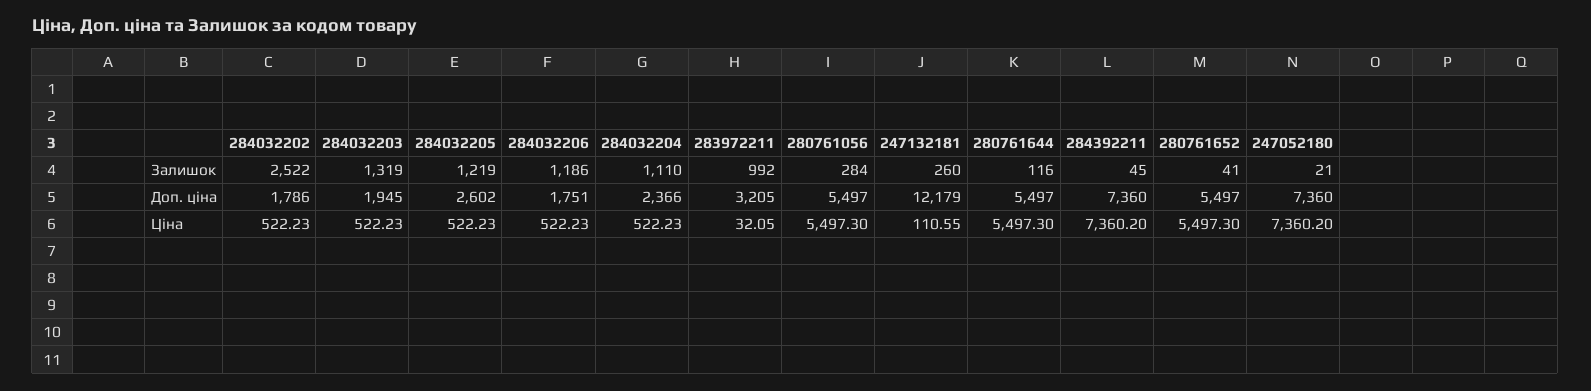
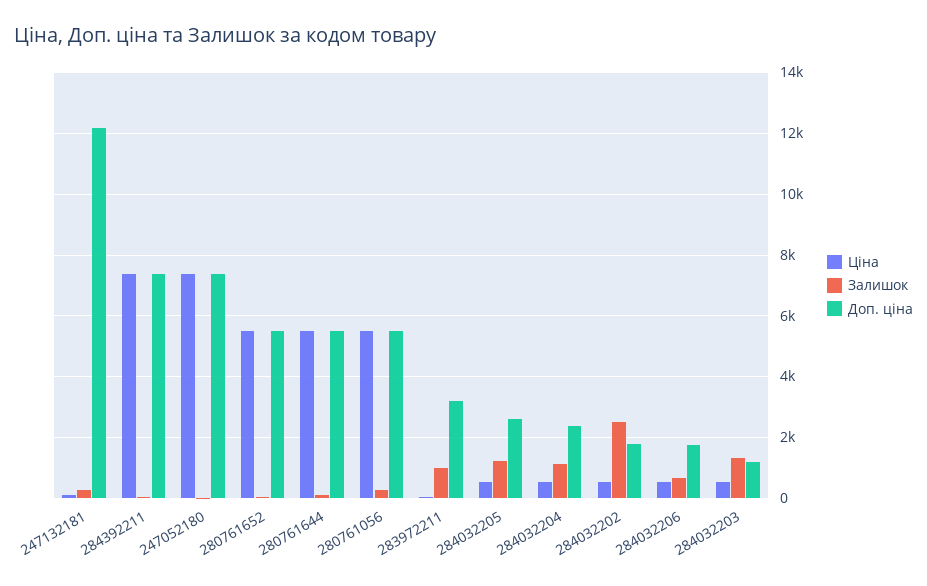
  {
    "Залишок": {
      "284032202": 2522,
      "284032203": 1319,
      "284032205": 1219,
-     "284032206": 1186,
+     "284032206": 600,
      "284032204": 1110,
      "283972211": 992,
      "280761056": 284,
      "247132181": 260,
      "280761644": 116,
      "284392211": 45,
      "280761652": 41,
      "247052180": 21
    },
    "Доп. ціна": {
      "284032202": 1786,
-     "284032203": 1945,
+     "284032203": 1200,
      "284032205": 2602,
      "284032206": 1751,
      "284032204": 2366,
      "283972211": 3205,
      "280761056": 5497,
      "247132181": 12179,
      "280761644": 5497,
      "284392211": 7360,
      "280761652": 5497,
      "247052180": 7360
    },
    "Ціна": {
      "284032202": 522.23,
      "284032203": 522.23,
      "284032205": 522.23,
      "284032206": 522.23,
      "284032204": 522.23,
      "283972211": 32.05,
      "280761056": 5497.3,
      "247132181": 110.55,
      "280761644": 5497.3,
      "284392211": 7360.2,
      "280761652": 5497.3,
      "247052180": 7360.2
    }
  }

